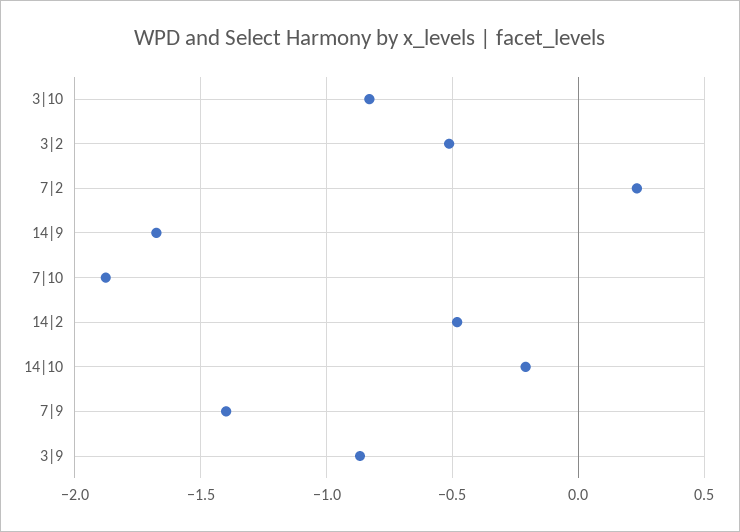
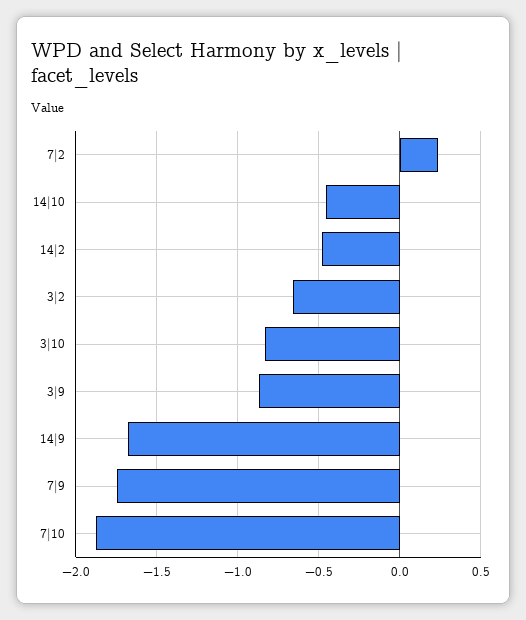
  {
    "3|10": -0.85,
-   "3|2": -0.5,
+   "3|2": -0.65,
    "7|2": 0.25,
    "14|9": -1.7,
    "7|10": -1.9,
    "14|2": -0.5,
-   "14|10": -0.2,
+   "14|10": -0.45,
-   "7|9": -1.4,
+   "7|9": -1.75,
    "3|9": -0.85
  }

